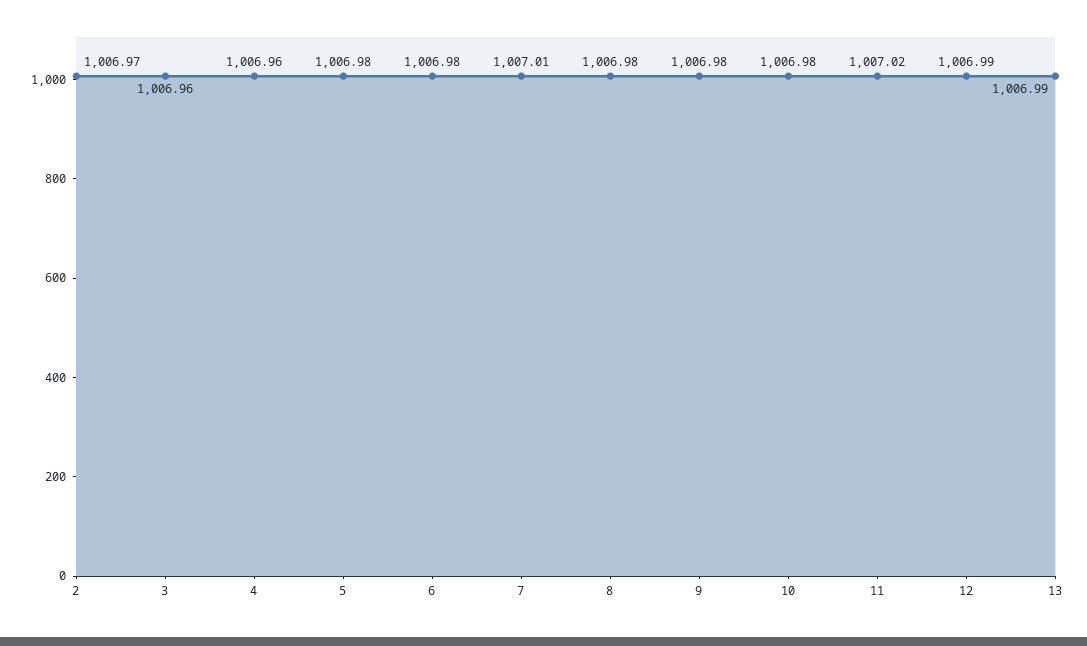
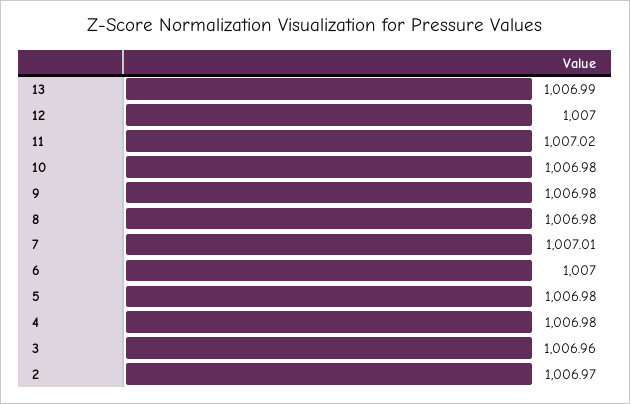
  {
    "2": 1006.97,
    "3": 1006.96,
-   "4": 1006.96,
+   "4": 1006.98,
    "5": 1006.98,
-   "6": 1006.98,
+   "6": 1007,
    "7": 1007.01,
    "8": 1006.98,
    "9": 1006.98,
    "10": 1006.98,
    "11": 1007.02,
-   "12": 1006.99,
+   "12": 1007,
    "13": 1006.99
  }

